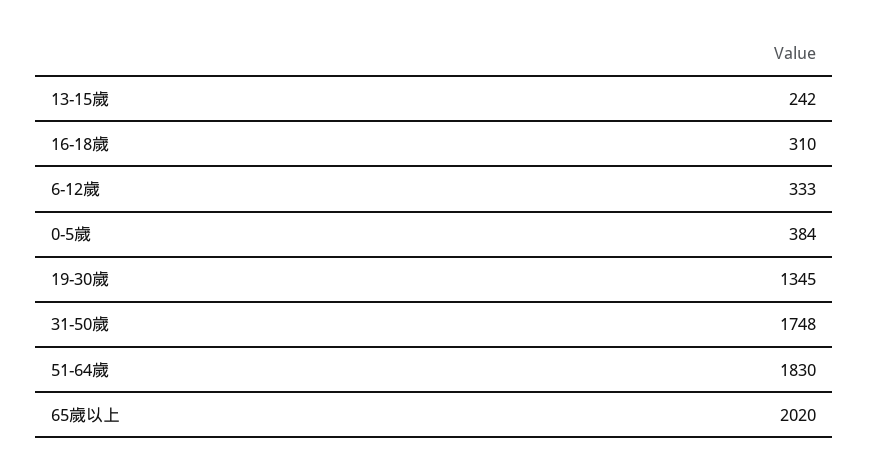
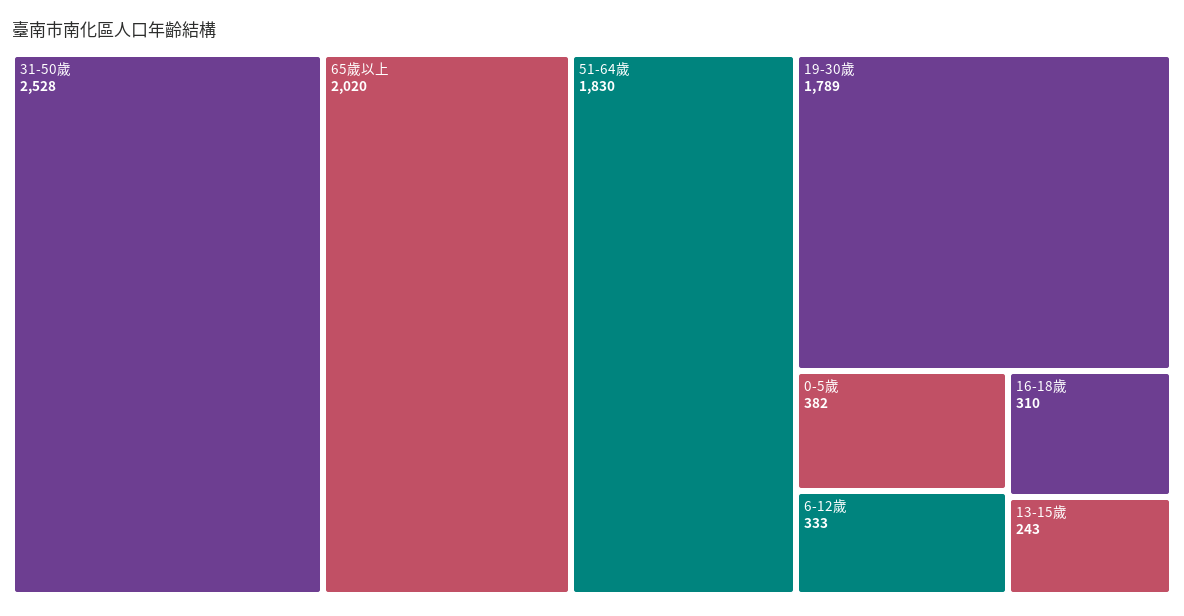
  {
-   "13-15歲": 242,
+   "13-15歲": 243,
    "16-18歲": 310,
    "6-12歲": 333,
-   "0-5歲": 384,
+   "0-5歲": 382,
-   "19-30歲": 1345,
+   "19-30歲": 1789,
-   "31-50歲": 1748,
+   "31-50歲": 2528,
    "51-64歲": 1830,
    "65歲以上": 2020
  }

